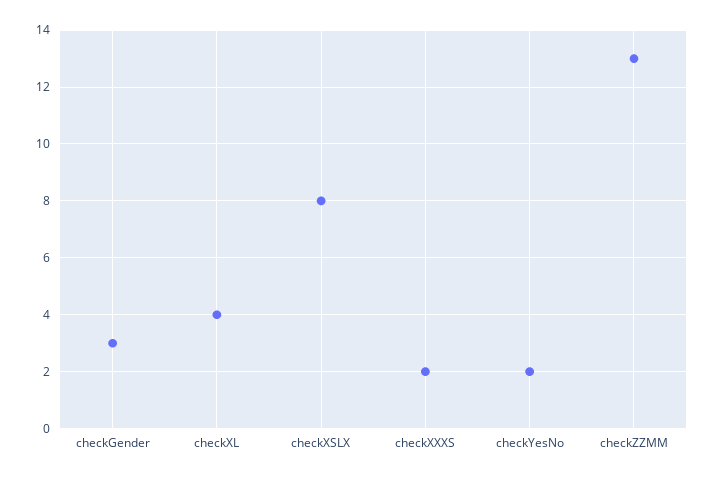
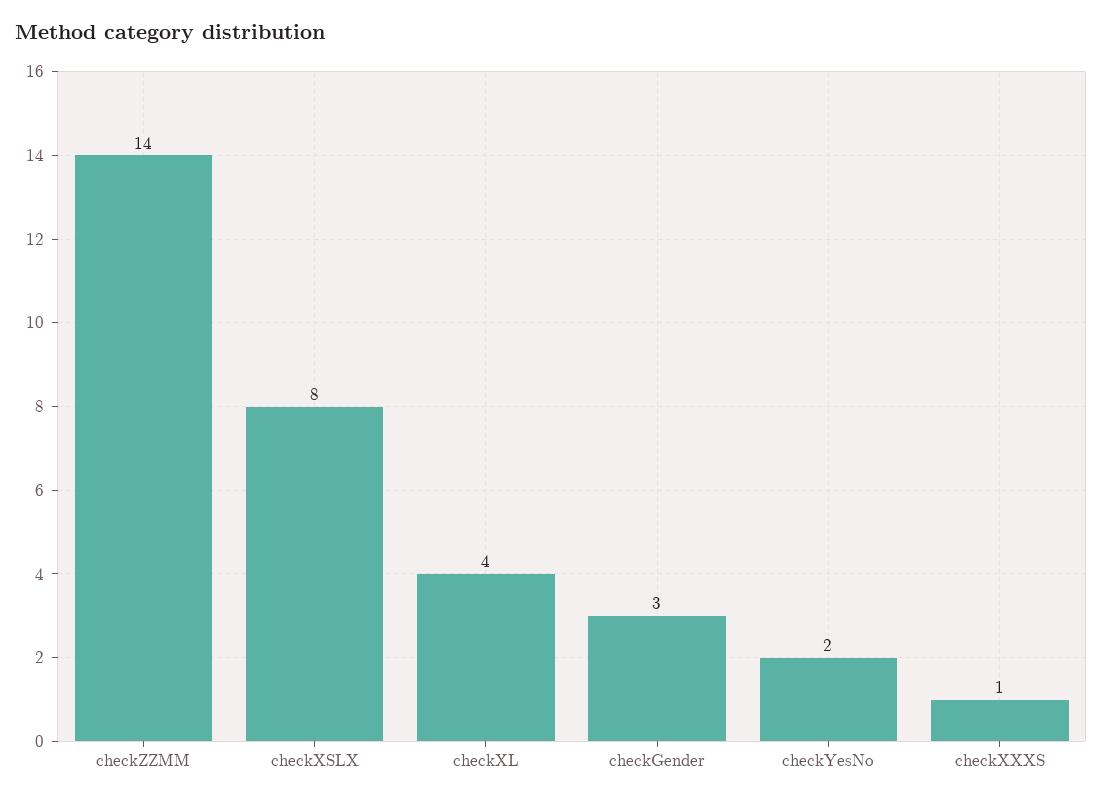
  {
    "checkGender": 3,
    "checkXL": 4,
    "checkXSLX": 8,
-   "checkXXXS": 2,
+   "checkXXXS": 1,
    "checkYesNo": 2,
-   "checkZZMM": 13
+   "checkZZMM": 14
  }

